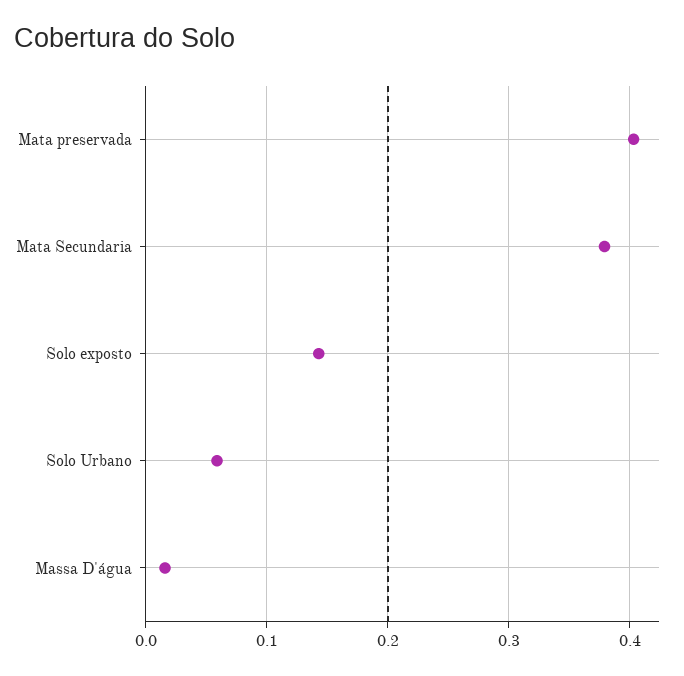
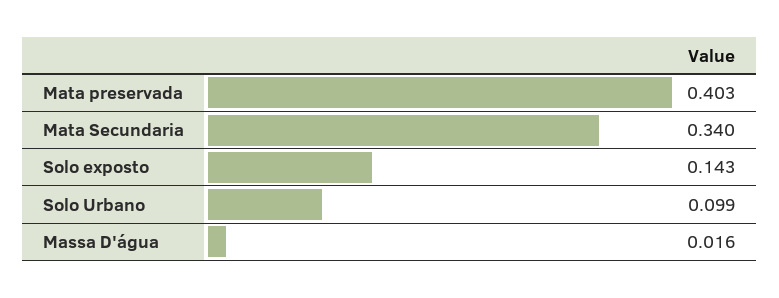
  {
    "Mata preservada": 0.403,
-   "Mata Secundaria": 0.38,
+   "Mata Secundaria": 0.34,
    "Solo exposto": 0.143,
-   "Solo Urbano": 0.06,
+   "Solo Urbano": 0.099,
    "Massa D'água": 0.016
  }

